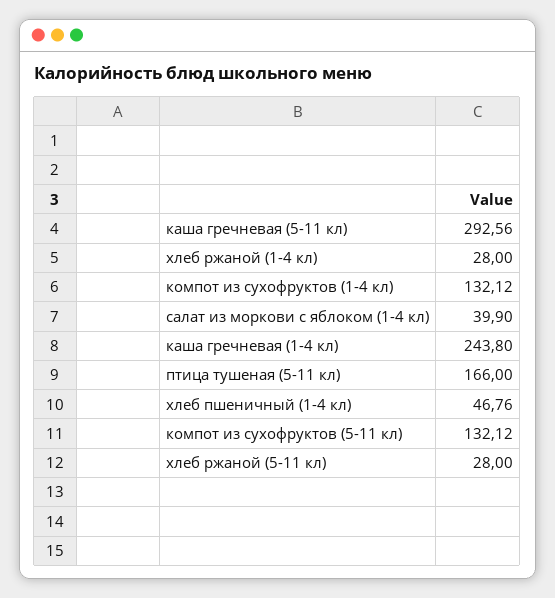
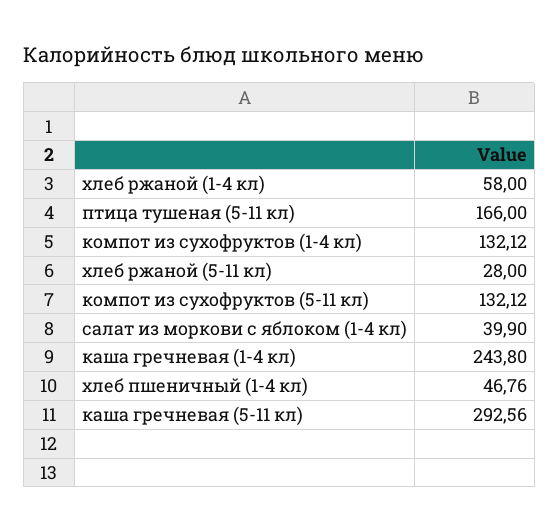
  {
    "каша гречневая (5-11 кл)": 292.56,
-   "хлеб ржаной (1-4 кл)": 28,
+   "хлеб ржаной (1-4 кл)": 58,
    "компот из сухофруктов (1-4 кл)": 132.12,
    "салат из моркови с яблоком (1-4 кл)": 39.9,
    "каша гречневая (1-4 кл)": 243.8,
    "птица тушеная (5-11 кл)": 166,
    "хлеб пшеничный (1-4 кл)": 46.76,
    "компот из сухофруктов (5-11 кл)": 132.12,
    "хлеб ржаной (5-11 кл)": 28
  }

